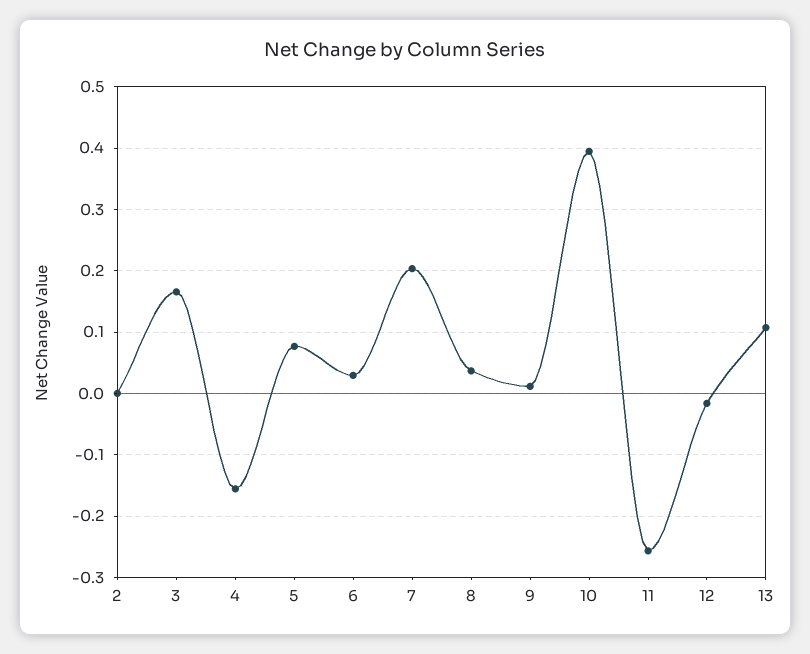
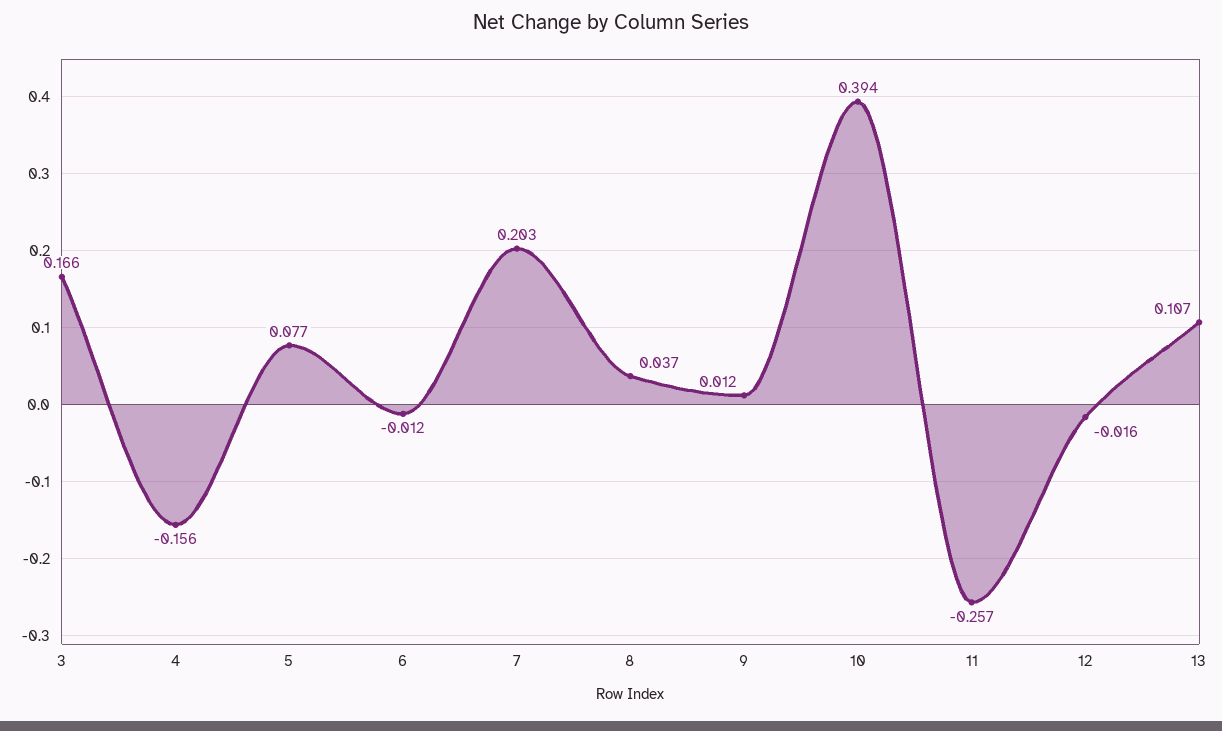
  {
-   "2": 0,
    "3": 0.166,
    "4": -0.156,
    "5": 0.077,
-   "6": 0.03,
+   "6": -0.012,
    "7": 0.203,
    "8": 0.037,
    "9": 0.012,
    "10": 0.394,
    "11": -0.257,
    "12": -0.016,
    "13": 0.107
  }

